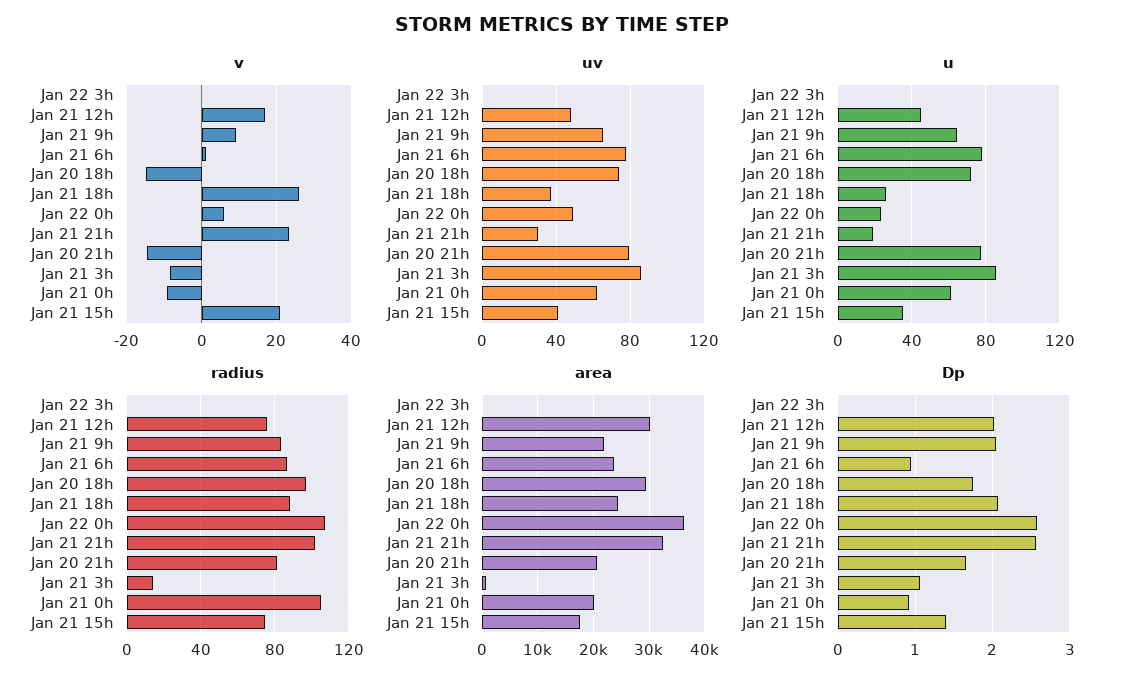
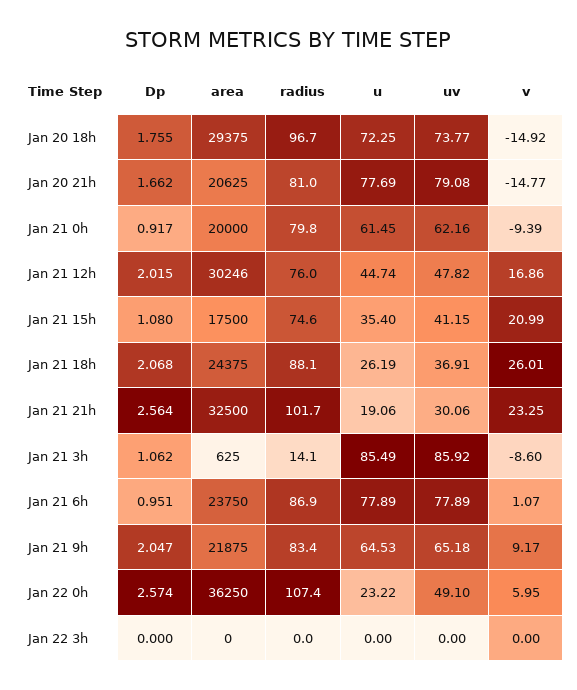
  {
    "v": {
      "Jan 22 3h": 0,
      "Jan 21 12h": 16.86,
      "Jan 21 9h": 9.17,
      "Jan 21 6h": 1.07,
      "Jan 20 18h": -14.92,
      "Jan 21 18h": 26.01,
      "Jan 22 0h": 5.95,
      "Jan 21 21h": 23.25,
      "Jan 20 21h": -14.77,
      "Jan 21 3h": -8.6,
      "Jan 21 0h": -9.39,
      "Jan 21 15h": 20.99
    },
    "uv": {
      "Jan 22 3h": 0,
      "Jan 21 12h": 47.82,
      "Jan 21 9h": 65.18,
      "Jan 21 6h": 77.89,
      "Jan 20 18h": 73.77,
      "Jan 21 18h": 36.91,
      "Jan 22 0h": 49.1,
      "Jan 21 21h": 30.06,
      "Jan 20 21h": 79.08,
      "Jan 21 3h": 85.92,
      "Jan 21 0h": 62.16,
      "Jan 21 15h": 41.15
    },
    "u": {
      "Jan 22 3h": 0,
      "Jan 21 12h": 44.74,
      "Jan 21 9h": 64.53,
      "Jan 21 6h": 77.89,
      "Jan 20 18h": 72.25,
      "Jan 21 18h": 26.19,
      "Jan 22 0h": 23.22,
      "Jan 21 21h": 19.06,
      "Jan 20 21h": 77.69,
      "Jan 21 3h": 85.49,
      "Jan 21 0h": 61.45,
      "Jan 21 15h": 35.4
    },
    "radius": {
      "Jan 22 3h": 0,
      "Jan 21 12h": 76,
      "Jan 21 9h": 83.4,
      "Jan 21 6h": 86.9,
      "Jan 20 18h": 96.7,
      "Jan 21 18h": 88.1,
      "Jan 22 0h": 107.4,
      "Jan 21 21h": 101.7,
      "Jan 20 21h": 81,
      "Jan 21 3h": 14.1,
-     "Jan 21 0h": 105,
+     "Jan 21 0h": 79.8,
      "Jan 21 15h": 74.6
    },
    "area": {
      "Jan 22 3h": 0,
      "Jan 21 12h": 30246,
      "Jan 21 9h": 21875,
      "Jan 21 6h": 23750,
      "Jan 20 18h": 29375,
      "Jan 21 18h": 24375,
      "Jan 22 0h": 36250,
      "Jan 21 21h": 32500,
      "Jan 20 21h": 20625,
      "Jan 21 3h": 625,
      "Jan 21 0h": 20000,
      "Jan 21 15h": 17500
    },
    "Dp": {
      "Jan 22 3h": 0,
      "Jan 21 12h": 2.015,
      "Jan 21 9h": 2.047,
      "Jan 21 6h": 0.951,
      "Jan 20 18h": 1.755,
      "Jan 21 18h": 2.068,
      "Jan 22 0h": 2.574,
      "Jan 21 21h": 2.564,
      "Jan 20 21h": 1.662,
      "Jan 21 3h": 1.062,
      "Jan 21 0h": 0.917,
-     "Jan 21 15h": 1.4
+     "Jan 21 15h": 1.08
    }
  }

